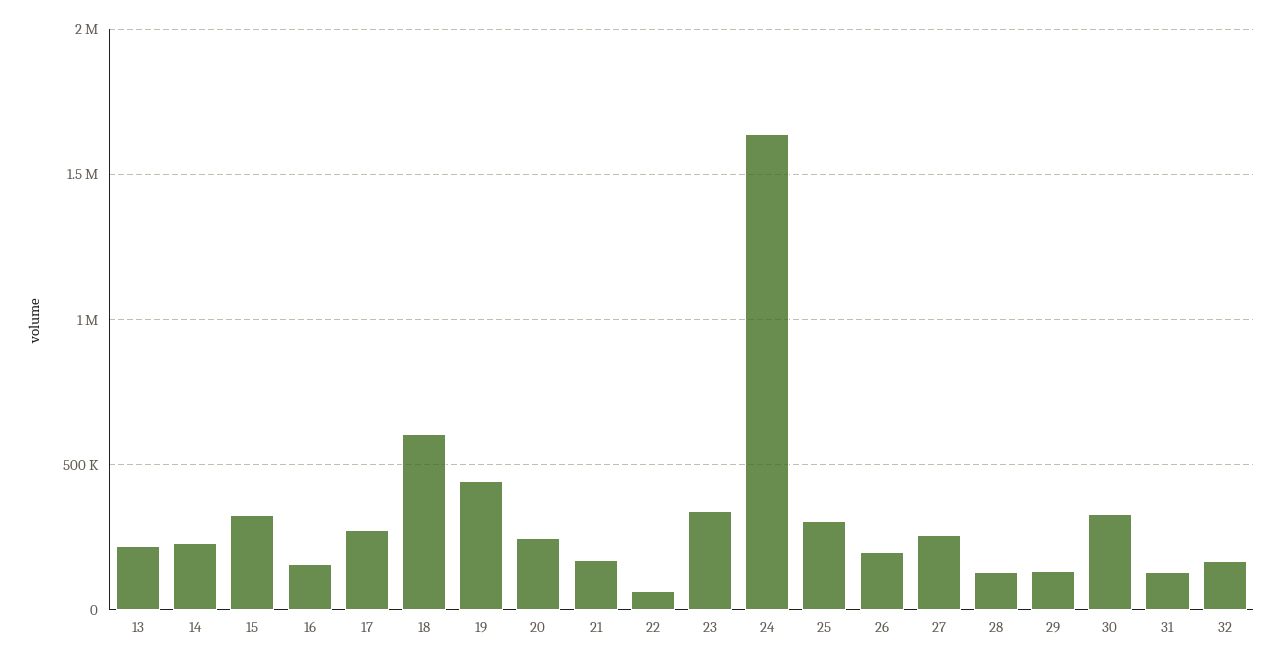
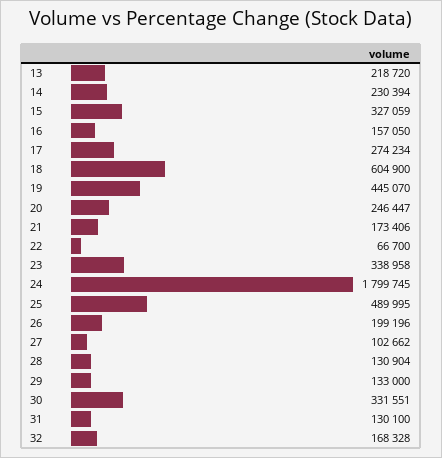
  {
    "13": 218720,
    "14": 230394,
    "15": 327059,
    "16": 157050,
    "17": 274234,
    "18": 604900,
    "19": 445070,
    "20": 246447,
    "21": 173406,
    "22": 66700,
    "23": 338958,
-   "24": 1650000,
+   "24": 1799745,
-   "25": 300000,
+   "25": 489995,
    "26": 199196,
-   "27": 250000,
+   "27": 102662,
    "28": 130904,
    "29": 133000,
    "30": 331551,
    "31": 130100,
    "32": 168328
  }

